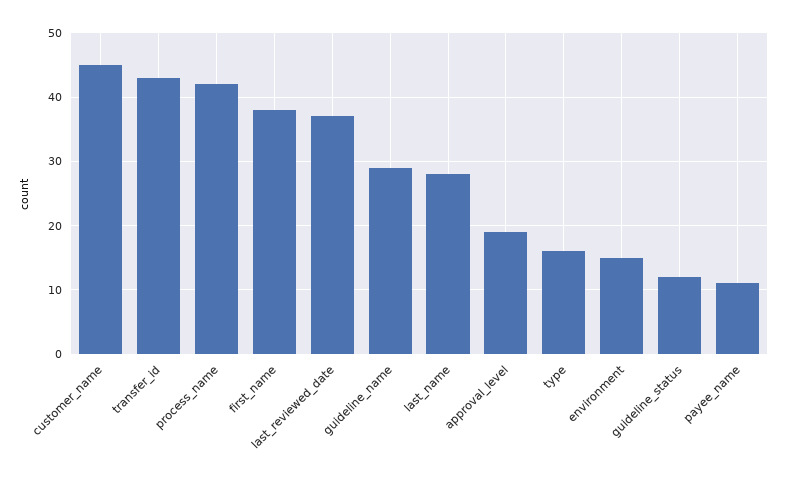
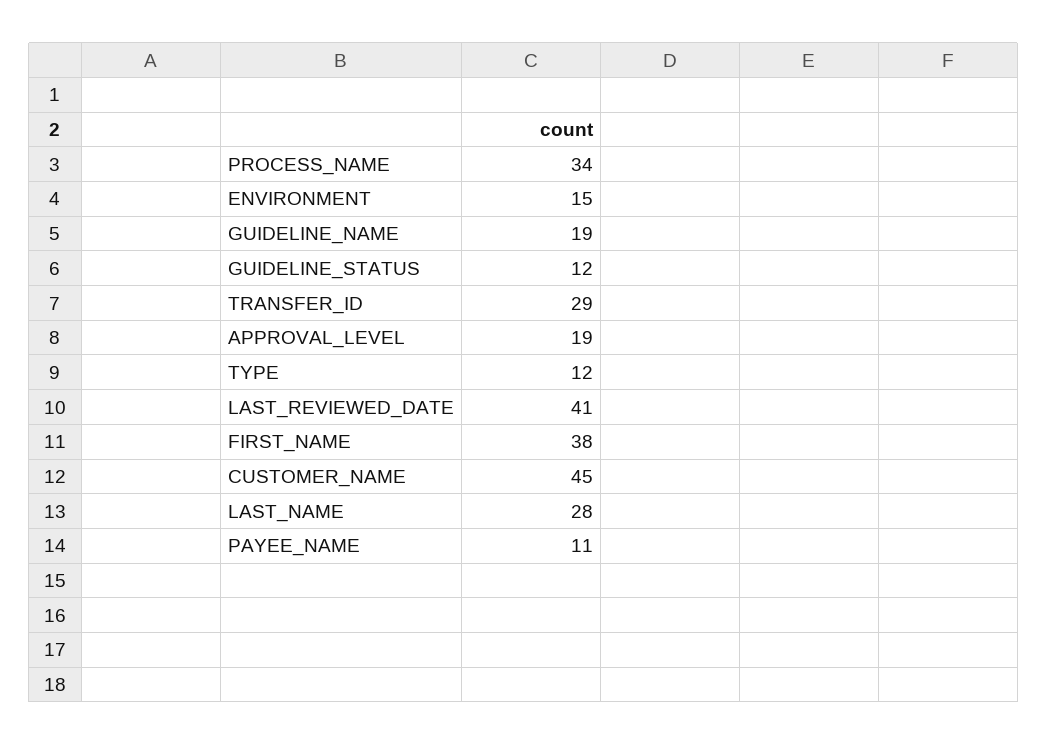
  {
    "customer_name": 45,
-   "transfer_id": 43,
+   "transfer_id": 29,
-   "process_name": 42,
+   "process_name": 34,
    "first_name": 38,
-   "last_reviewed_date": 37,
+   "last_reviewed_date": 41,
-   "guideline_name": 29,
+   "guideline_name": 19,
    "last_name": 28,
    "approval_level": 19,
-   "type": 16,
+   "type": 12,
    "environment": 15,
    "guideline_status": 12,
    "payee_name": 11
  }

